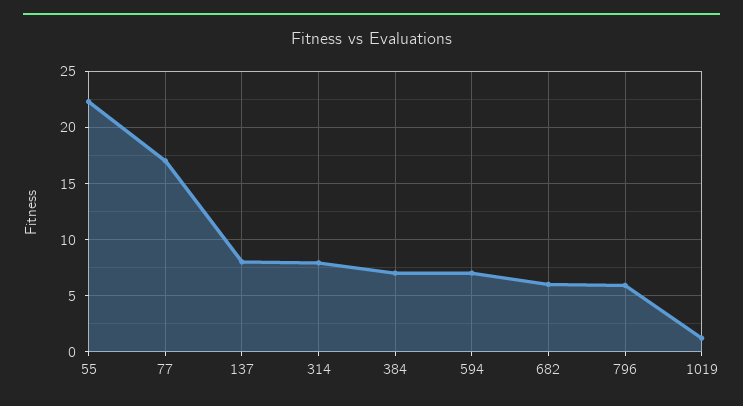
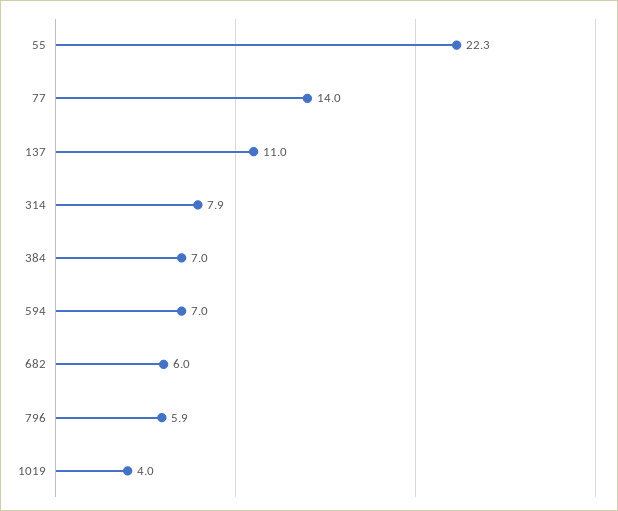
  {
    "55": 22.3,
-   "77": 17,
+   "77": 14,
-   "137": 8,
+   "137": 11,
    "314": 7.9,
    "384": 7,
    "594": 7,
    "682": 6,
    "796": 5.9,
-   "1019": 1
+   "1019": 4
  }

